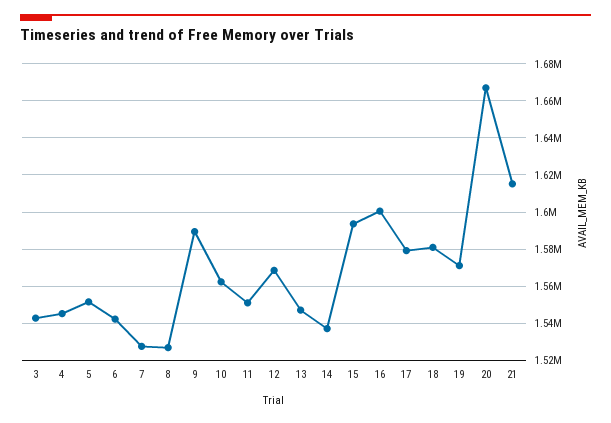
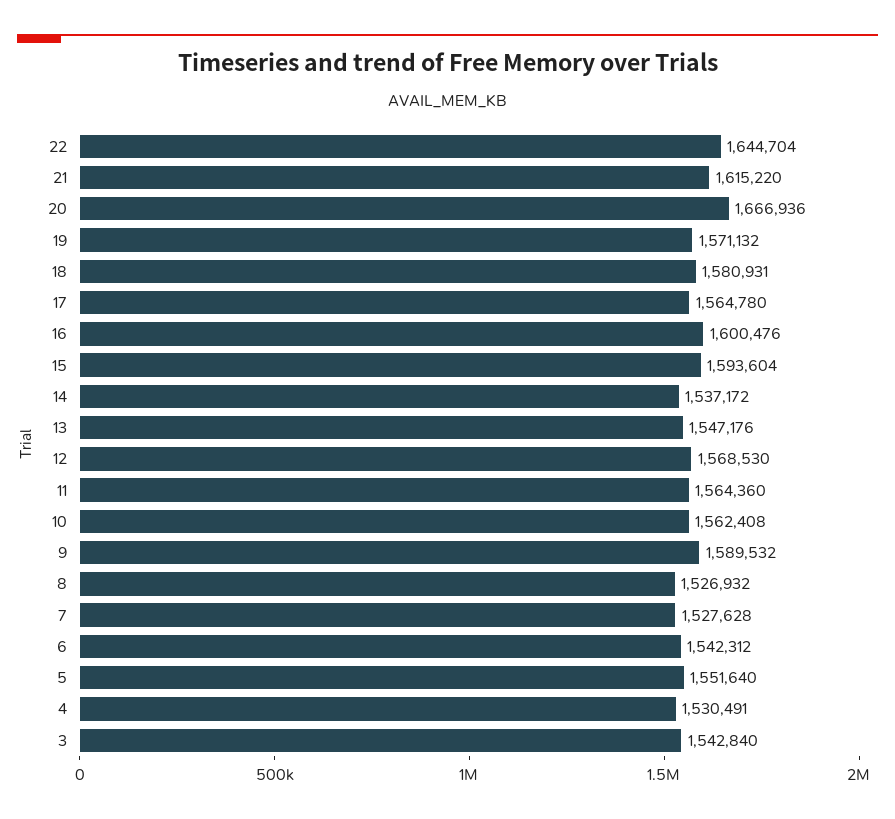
  {
    "3": 1542840,
-   "4": 1545000,
+   "4": 1530491,
    "5": 1551640,
    "6": 1542312,
    "7": 1527628,
    "8": 1526932,
    "9": 1589532,
    "10": 1562408,
-   "11": 1550000,
+   "11": 1564360,
    "12": 1568530,
    "13": 1547176,
    "14": 1537172,
    "15": 1593604,
    "16": 1600476,
-   "17": 1580000,
+   "17": 1564780,
    "18": 1580931,
    "19": 1571132,
    "20": 1666936,
-   "21": 1615220
+   "21": 1615220,
+   "22": 1644704
  }

